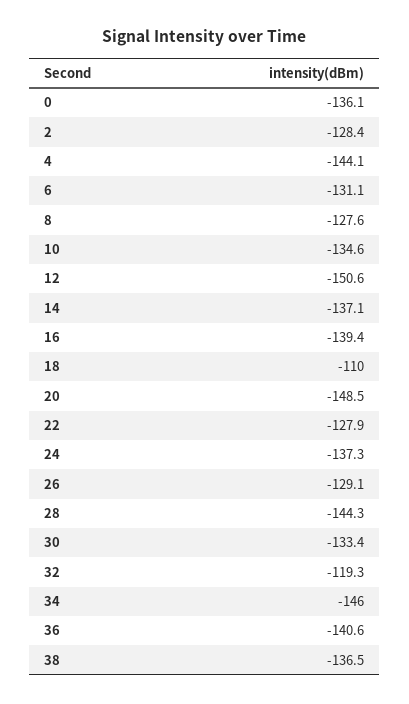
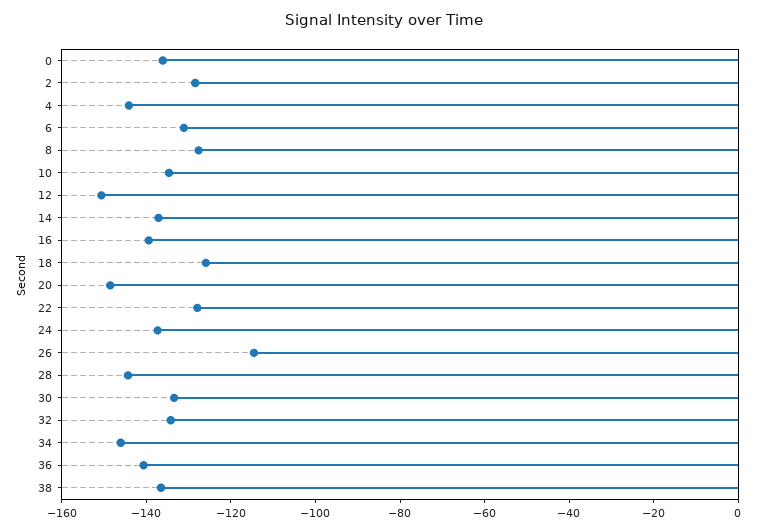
  {
    "0": -136.1,
    "2": -128.4,
    "4": -144.1,
    "6": -131.1,
    "8": -127.6,
    "10": -134.6,
    "12": -150.6,
    "14": -137.1,
    "16": -139.4,
-   "18": -110,
+   "18": -125,
    "20": -148.5,
    "22": -127.9,
    "24": -137.3,
-   "26": -129.1,
+   "26": -115,
    "28": -144.3,
    "30": -133.4,
-   "32": -119.3,
+   "32": -135,
    "34": -146,
    "36": -140.6,
    "38": -136.5
  }

